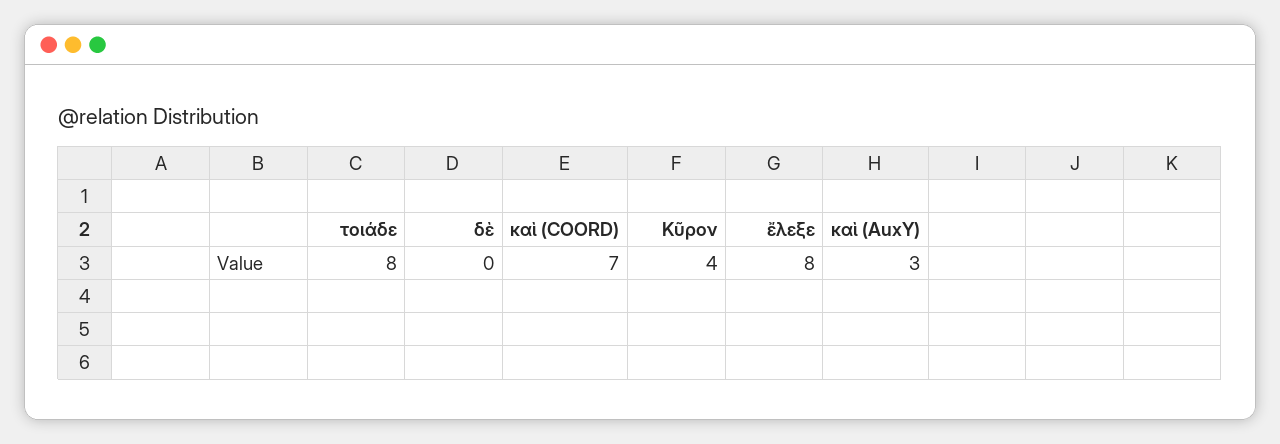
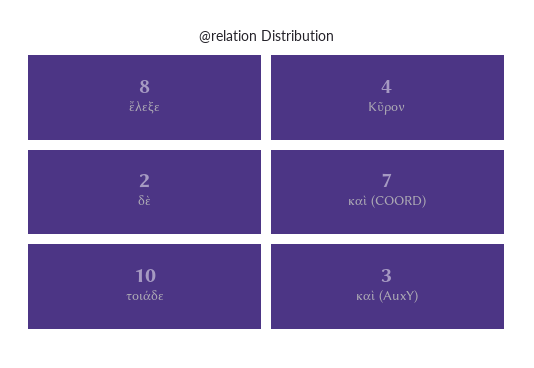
  {
-   "τοιάδε": 8,
+   "τοιάδε": 10,
-   "δὲ": 0,
+   "δὲ": 2,
    "καὶ (COORD)": 7,
    "Κῦρον": 4,
    "ἔλεξε": 8,
    "καὶ (AuxY)": 3
  }

